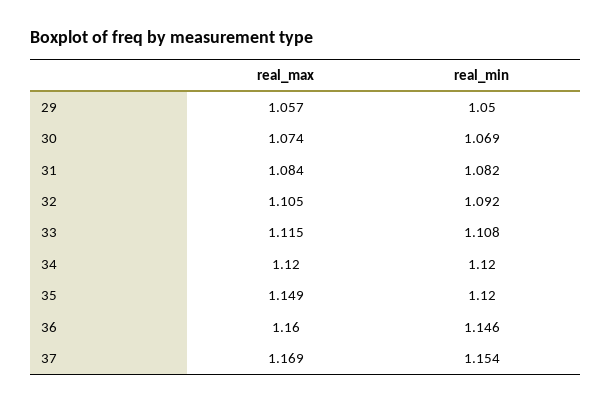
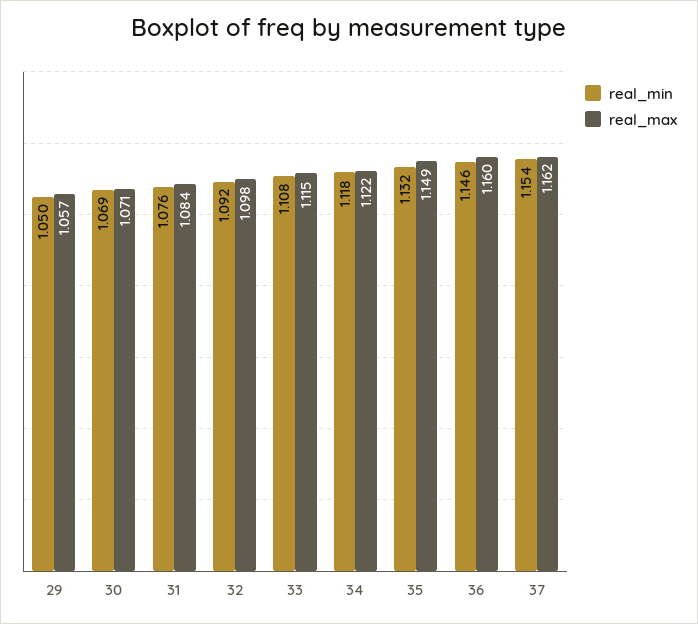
  {
    "real_max": {
      "29": 1.057,
-     "30": 1.074,
+     "30": 1.071,
      "31": 1.084,
-     "32": 1.105,
+     "32": 1.098,
      "33": 1.115,
-     "34": 1.12,
+     "34": 1.122,
      "35": 1.149,
      "36": 1.16,
-     "37": 1.169
+     "37": 1.162
    },
    "real_min": {
      "29": 1.05,
      "30": 1.069,
-     "31": 1.082,
+     "31": 1.076,
      "32": 1.092,
      "33": 1.108,
-     "34": 1.12,
+     "34": 1.118,
-     "35": 1.12,
+     "35": 1.132,
      "36": 1.146,
      "37": 1.154
    }
  }

